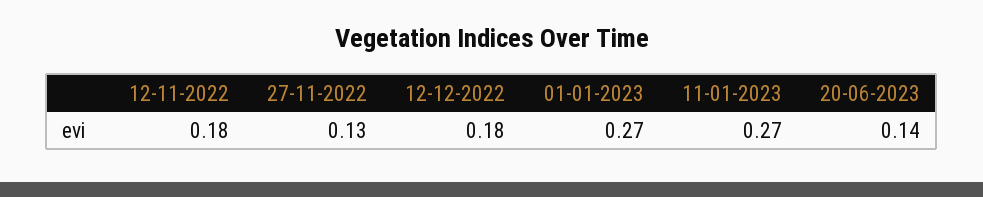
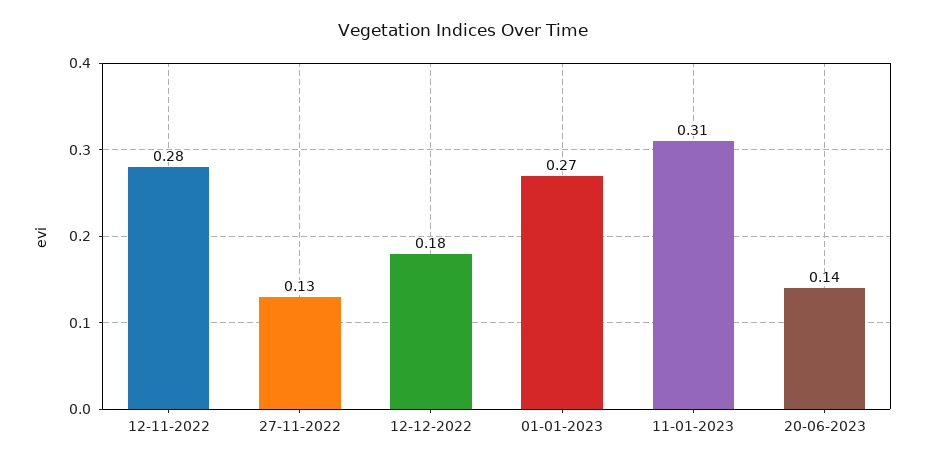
  {
-   "12-11-2022": 0.18,
+   "12-11-2022": 0.28,
    "27-11-2022": 0.13,
    "12-12-2022": 0.18,
    "01-01-2023": 0.27,
-   "11-01-2023": 0.27,
+   "11-01-2023": 0.31,
    "20-06-2023": 0.14
  }

